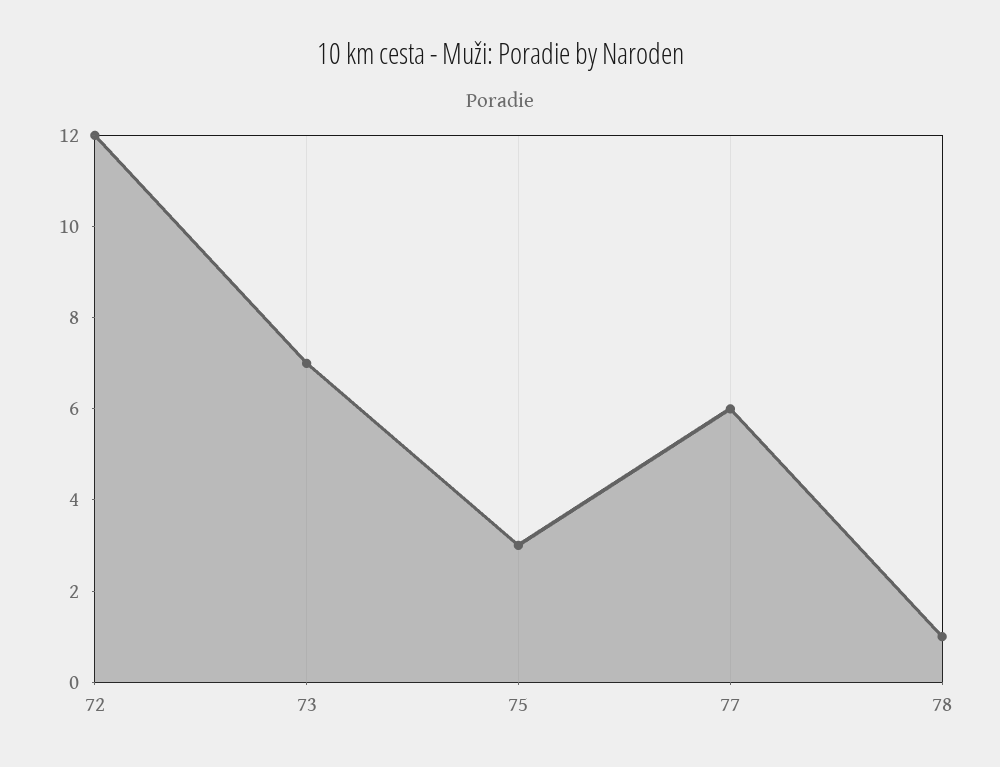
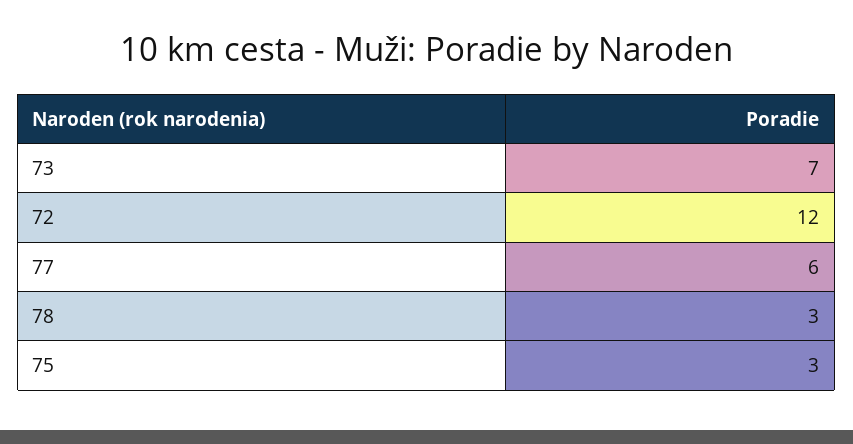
  {
    "72": 12,
    "73": 7,
    "75": 3,
    "77": 6,
-   "78": 1
+   "78": 3
  }

